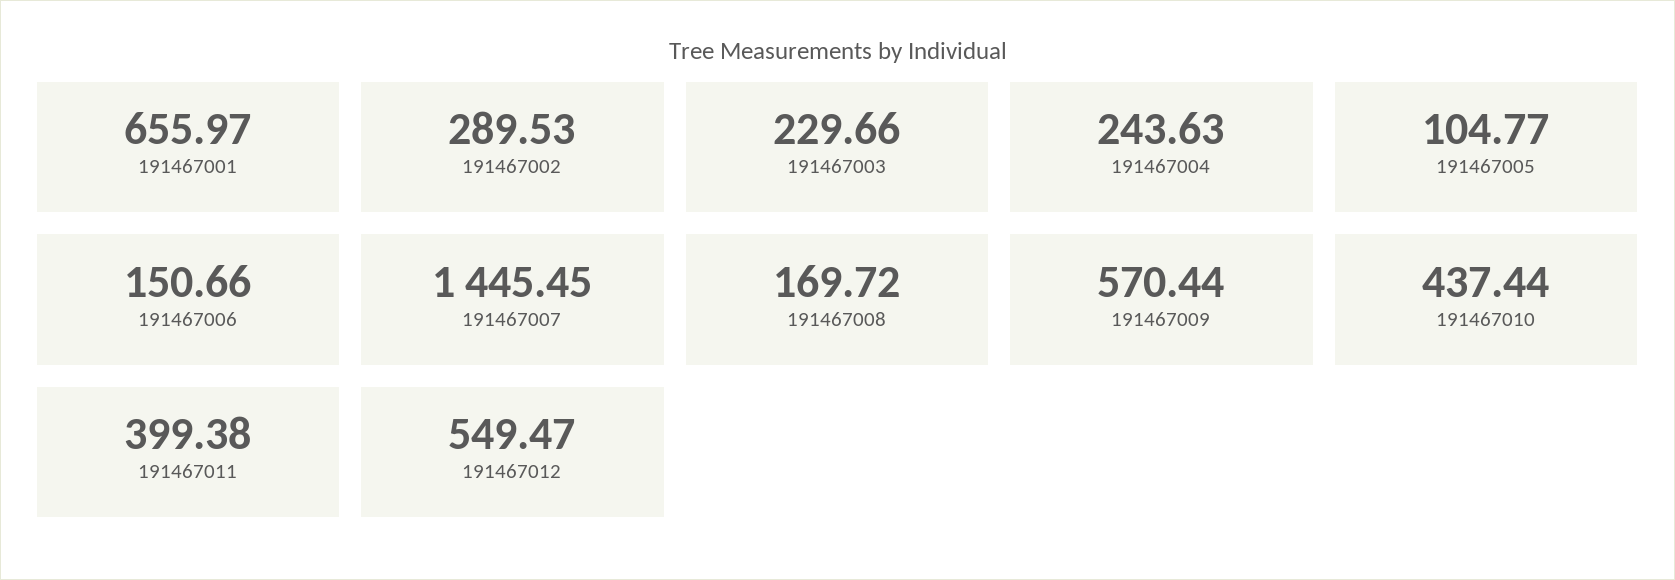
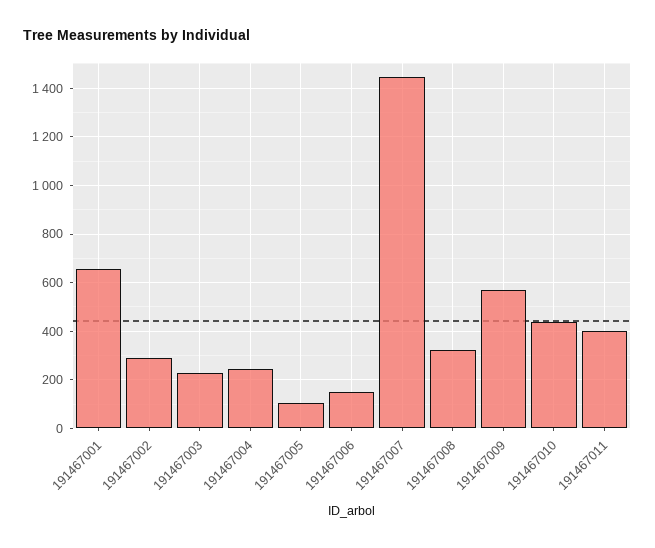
  {
    "191467001": 655.97,
    "191467002": 289.53,
    "191467003": 229.66,
    "191467004": 243.63,
    "191467005": 104.77,
    "191467006": 150.66,
    "191467007": 1445.45,
-   "191467008": 169.72,
+   "191467008": 325,
    "191467009": 570.44,
    "191467010": 437.44,
-   "191467011": 399.38,
+   "191467011": 399.38
-   "191467012": 549.47
  }

